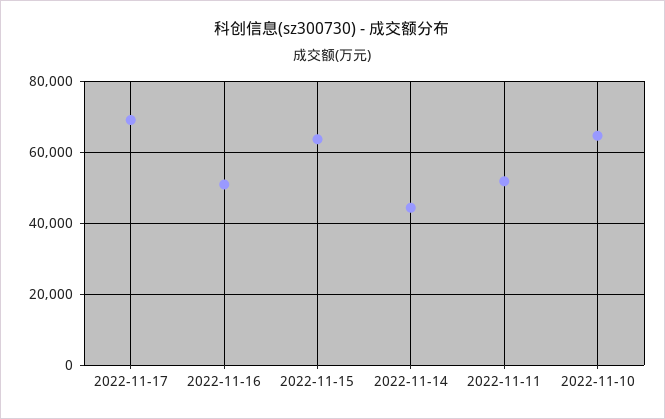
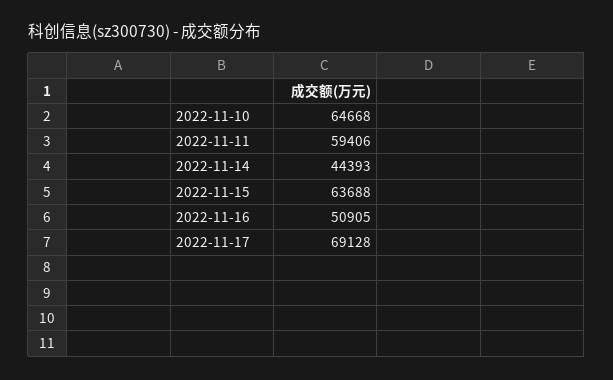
  {
    "2022-11-17": 69128,
    "2022-11-16": 50905,
    "2022-11-15": 63688,
    "2022-11-14": 44393,
-   "2022-11-11": 52000,
+   "2022-11-11": 59406,
    "2022-11-10": 64668
  }

